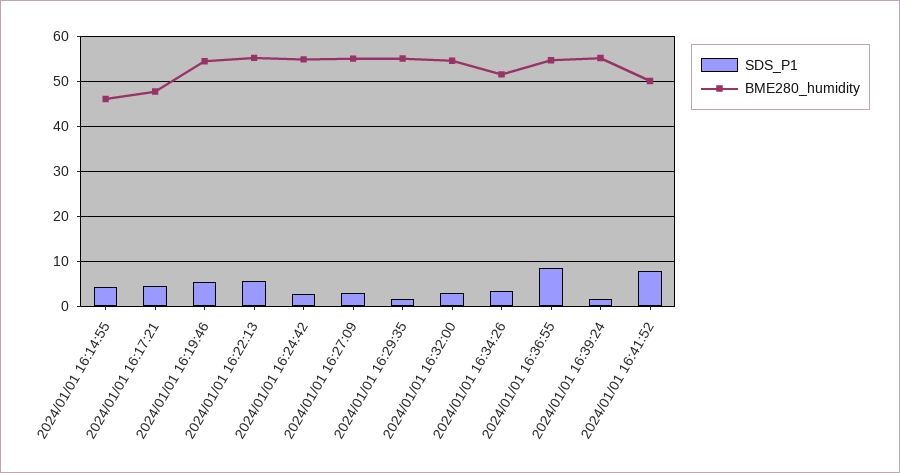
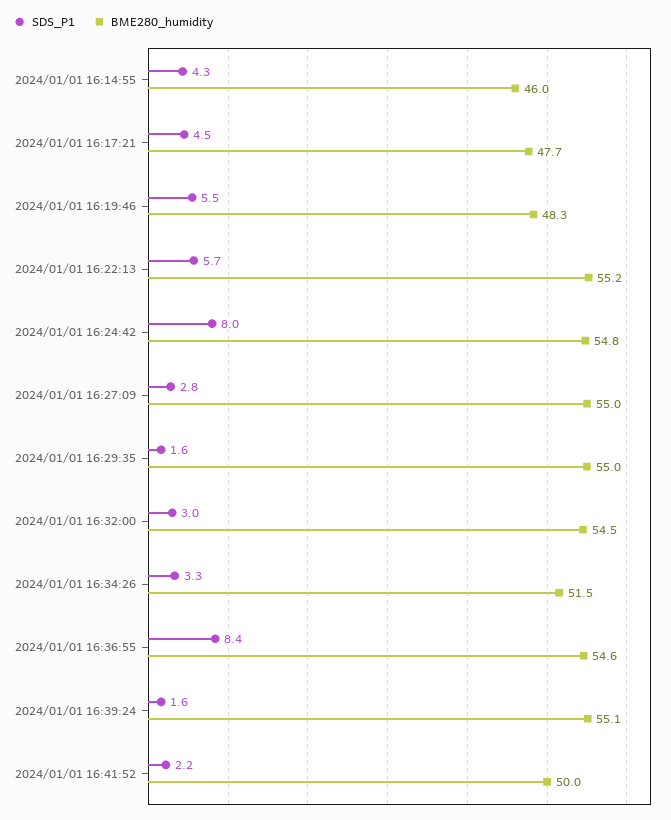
  {
    "SDS_P1": {
      "2024/01/01 16:14:55": 4.3,
      "2024/01/01 16:17:21": 4.5,
      "2024/01/01 16:19:46": 5.5,
      "2024/01/01 16:22:13": 5.7,
-     "2024/01/01 16:24:42": 2,
+     "2024/01/01 16:24:42": 8,
      "2024/01/01 16:27:09": 2.8,
      "2024/01/01 16:29:35": 1.6,
      "2024/01/01 16:32:00": 3,
      "2024/01/01 16:34:26": 3.3,
      "2024/01/01 16:36:55": 8.4,
      "2024/01/01 16:39:24": 1.6,
-     "2024/01/01 16:41:52": 8
+     "2024/01/01 16:41:52": 2.2
    },
    "BME280_humidity": {
      "2024/01/01 16:14:55": 46,
      "2024/01/01 16:17:21": 47.7,
-     "2024/01/01 16:19:46": 54,
+     "2024/01/01 16:19:46": 48.3,
      "2024/01/01 16:22:13": 55.2,
      "2024/01/01 16:24:42": 54.8,
      "2024/01/01 16:27:09": 55,
      "2024/01/01 16:29:35": 55,
      "2024/01/01 16:32:00": 54.5,
      "2024/01/01 16:34:26": 51.5,
      "2024/01/01 16:36:55": 54.6,
      "2024/01/01 16:39:24": 55.1,
      "2024/01/01 16:41:52": 50
    }
  }

